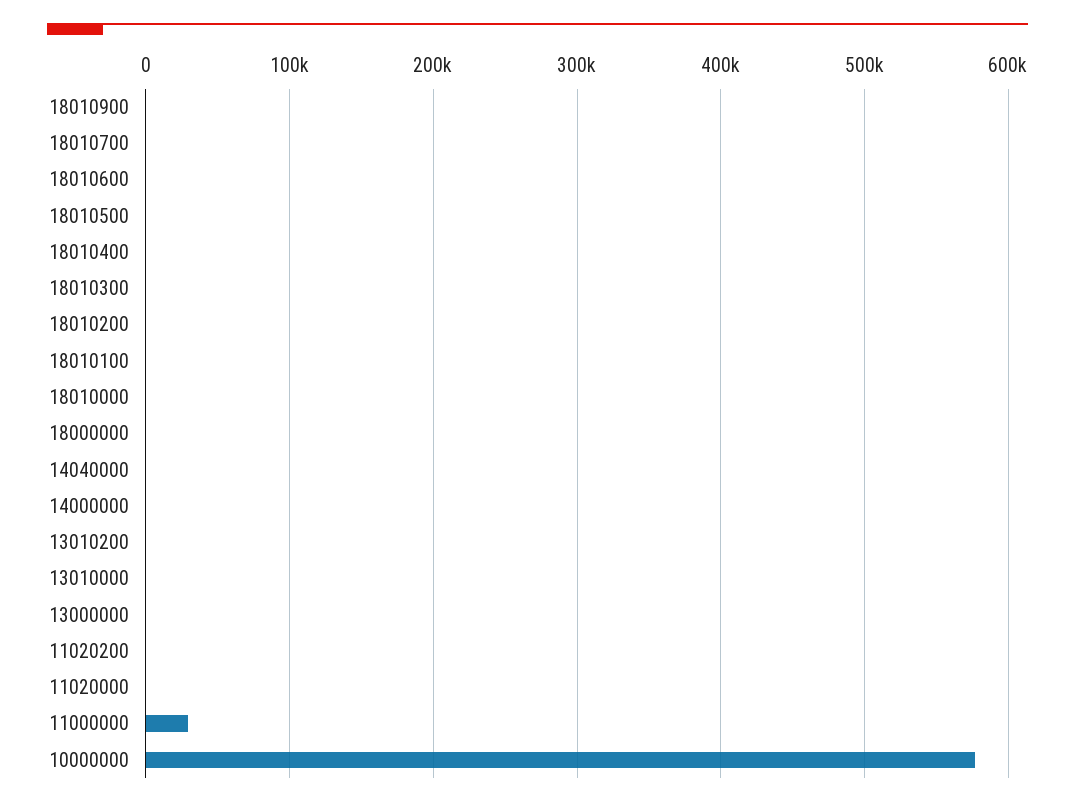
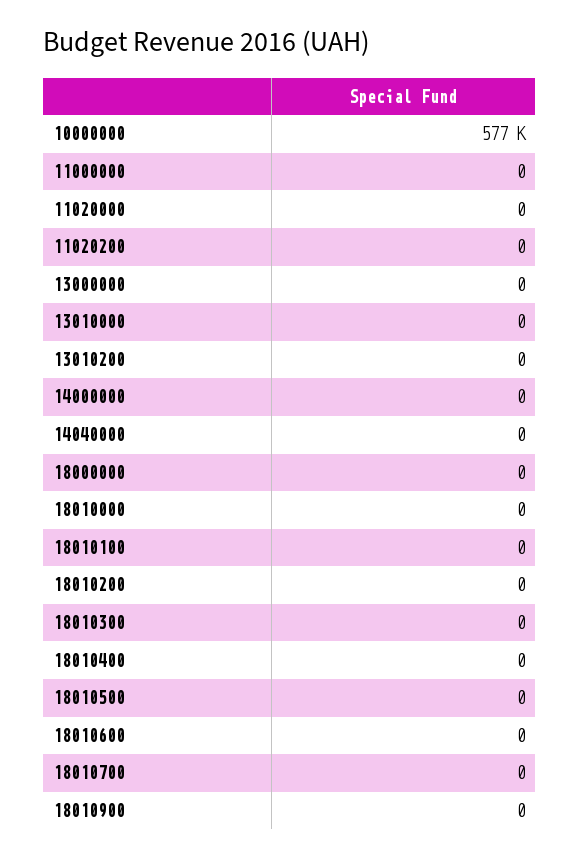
  {
    "18010900": 0,
    "18010700": 0,
    "18010600": 0,
    "18010500": 0,
    "18010400": 0,
    "18010300": 0,
    "18010200": 0,
    "18010100": 0,
    "18010000": 0,
    "18000000": 0,
    "14040000": 0,
    "14000000": 0,
    "13010200": 0,
    "13010000": 0,
    "13000000": 0,
    "11020200": 0,
    "11020000": 0,
-   "11000000": 30000,
+   "11000000": 0,
    "10000000": 577000
  }

